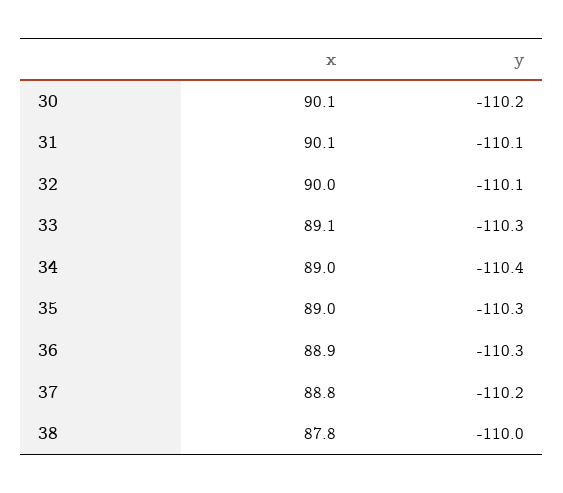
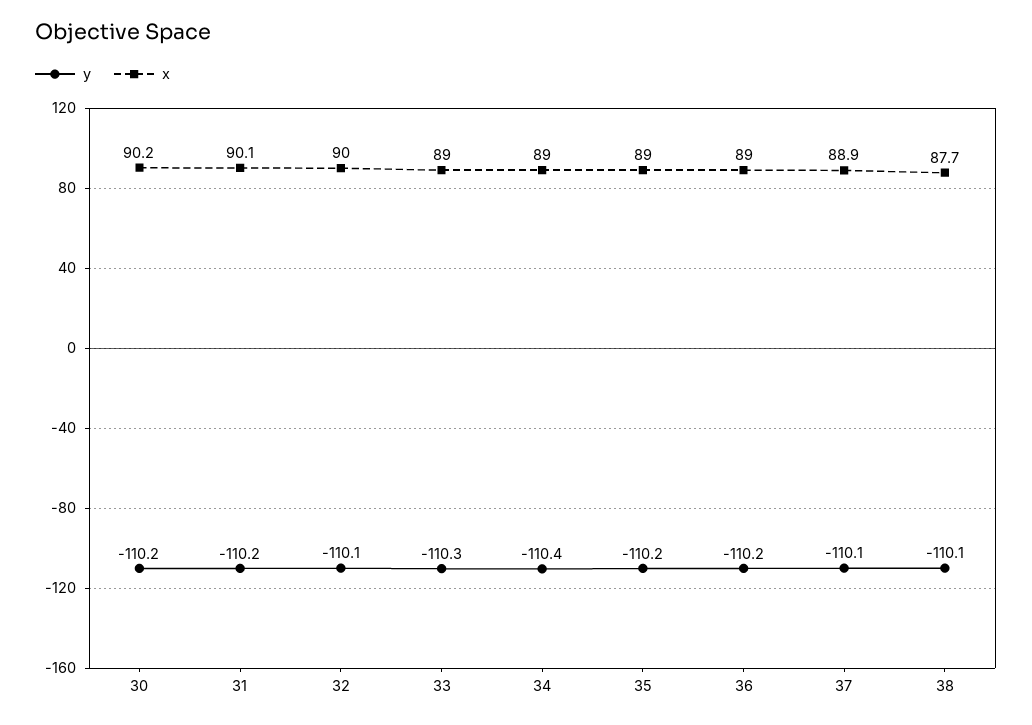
  {
    "x": {
-     "30": 90.1,
+     "30": 90.2,
      "31": 90.1,
      "32": 90,
-     "33": 89.1,
+     "33": 89,
      "34": 89,
      "35": 89,
-     "36": 88.9,
+     "36": 89,
-     "37": 88.8,
+     "37": 88.9,
-     "38": 87.8
+     "38": 87.7
    },
    "y": {
      "30": -110.2,
-     "31": -110.1,
+     "31": -110.2,
      "32": -110.1,
      "33": -110.3,
      "34": -110.4,
-     "35": -110.3,
+     "35": -110.2,
-     "36": -110.3,
+     "36": -110.2,
-     "37": -110.2,
+     "37": -110.1,
-     "38": -110
+     "38": -110.1
    }
  }

